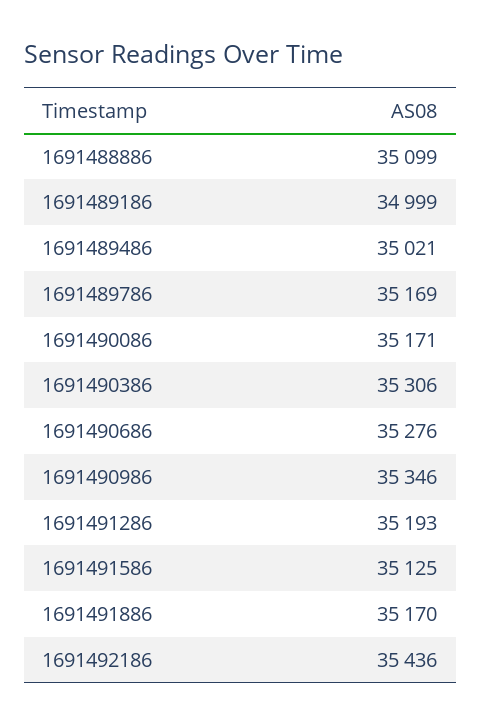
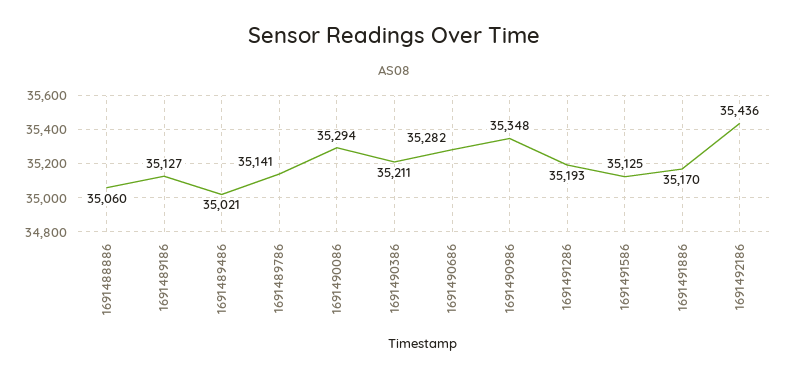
  {
-   "1691488886": 35099,
+   "1691488886": 35060,
-   "1691489186": 34999,
+   "1691489186": 35127,
    "1691489486": 35021,
-   "1691489786": 35169,
+   "1691489786": 35141,
-   "1691490086": 35171,
+   "1691490086": 35294,
-   "1691490386": 35306,
+   "1691490386": 35211,
-   "1691490686": 35276,
+   "1691490686": 35282,
-   "1691490986": 35346,
+   "1691490986": 35348,
    "1691491286": 35193,
    "1691491586": 35125,
    "1691491886": 35170,
    "1691492186": 35436
  }

